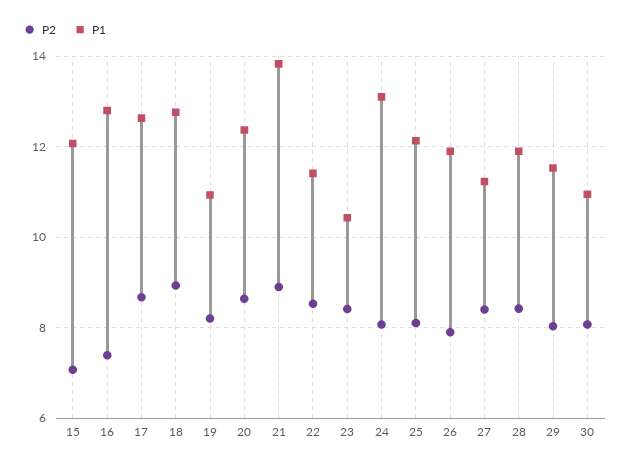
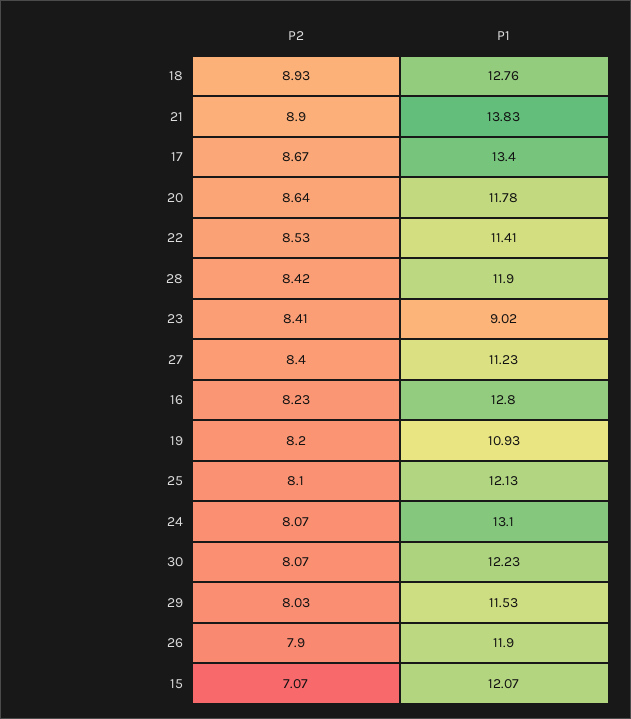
  {
    "P2": {
      "15": 7.07,
-     "16": 7.4,
+     "16": 8.23,
      "17": 8.67,
      "18": 8.93,
      "19": 8.2,
      "20": 8.64,
      "21": 8.9,
      "22": 8.53,
      "23": 8.41,
      "24": 8.07,
      "25": 8.1,
      "26": 7.9,
      "27": 8.4,
      "28": 8.42,
      "29": 8.03,
      "30": 8.07
    },
    "P1": {
      "15": 12.07,
      "16": 12.8,
-     "17": 12.6,
+     "17": 13.4,
      "18": 12.76,
      "19": 10.93,
-     "20": 12.4,
+     "20": 11.78,
      "21": 13.83,
      "22": 11.41,
-     "23": 10.4,
+     "23": 9.02,
      "24": 13.1,
      "25": 12.13,
      "26": 11.9,
      "27": 11.23,
      "28": 11.9,
      "29": 11.53,
-     "30": 11
+     "30": 12.23
    }
  }

